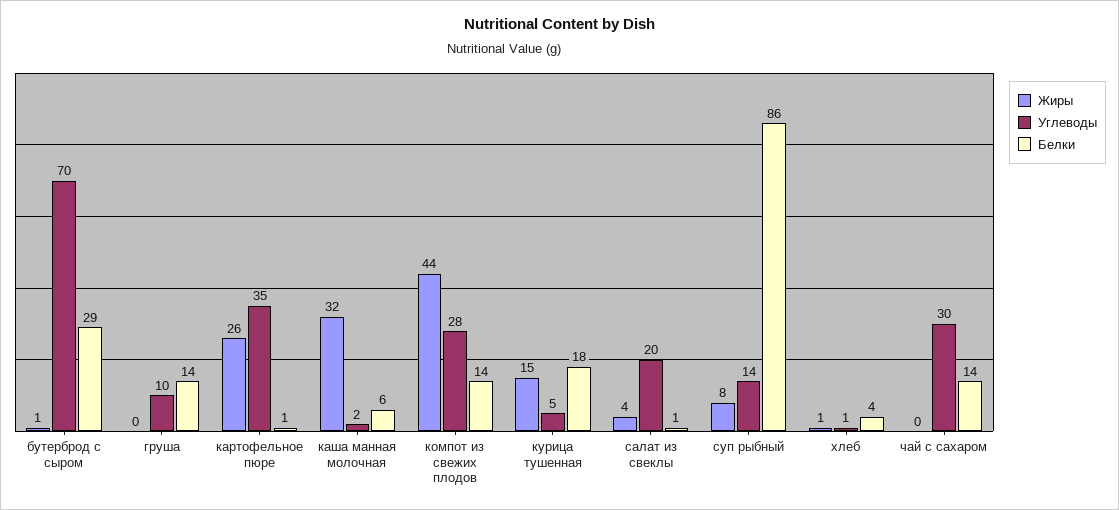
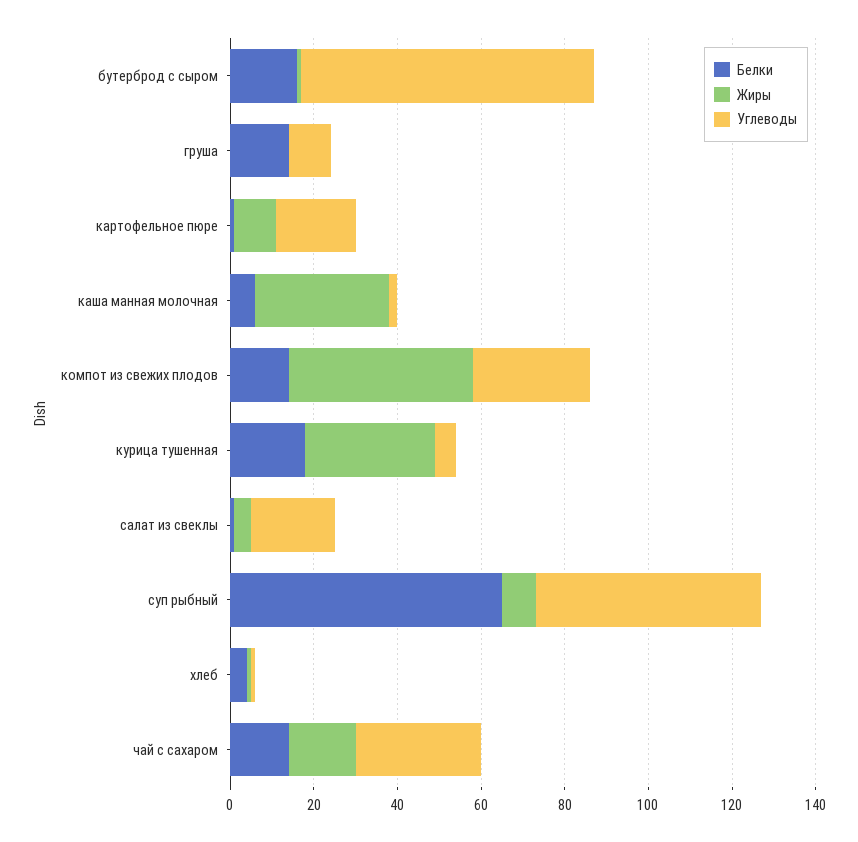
  {
    "Жиры": {
      "бутерброд с сыром": 1,
      "груша": 0,
-     "картофельное пюре": 26,
+     "картофельное пюре": 10,
      "каша манная молочная": 32,
      "компот из свежих плодов": 44,
-     "курица тушенная": 15,
+     "курица тушенная": 30,
      "салат из свеклы": 4,
      "суп рыбный": 8,
      "хлеб": 1,
-     "чай с сахаром": 0
+     "чай с сахаром": 15
    },
    "Углеводы": {
      "бутерброд с сыром": 70,
      "груша": 10,
-     "картофельное пюре": 35,
+     "картофельное пюре": 20,
      "каша манная молочная": 2,
      "компот из свежих плодов": 28,
      "курица тушенная": 5,
      "салат из свеклы": 20,
-     "суп рыбный": 14,
+     "суп рыбный": 55,
      "хлеб": 1,
      "чай с сахаром": 30
    },
    "Белки": {
-     "бутерброд с сыром": 29,
+     "бутерброд с сыром": 15,
      "груша": 14,
      "картофельное пюре": 1,
      "каша манная молочная": 6,
      "компот из свежих плодов": 14,
      "курица тушенная": 18,
      "салат из свеклы": 1,
-     "суп рыбный": 86,
+     "суп рыбный": 65,
      "хлеб": 4,
      "чай с сахаром": 14
    }
  }

